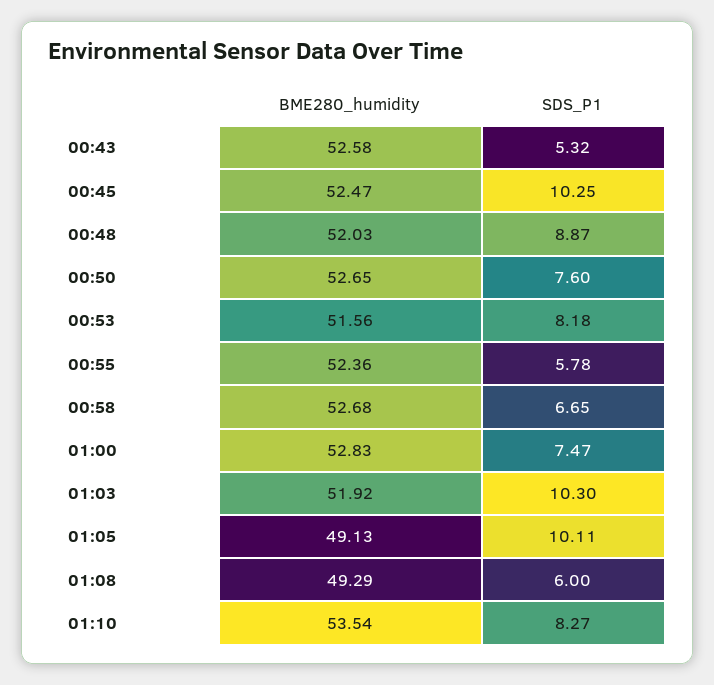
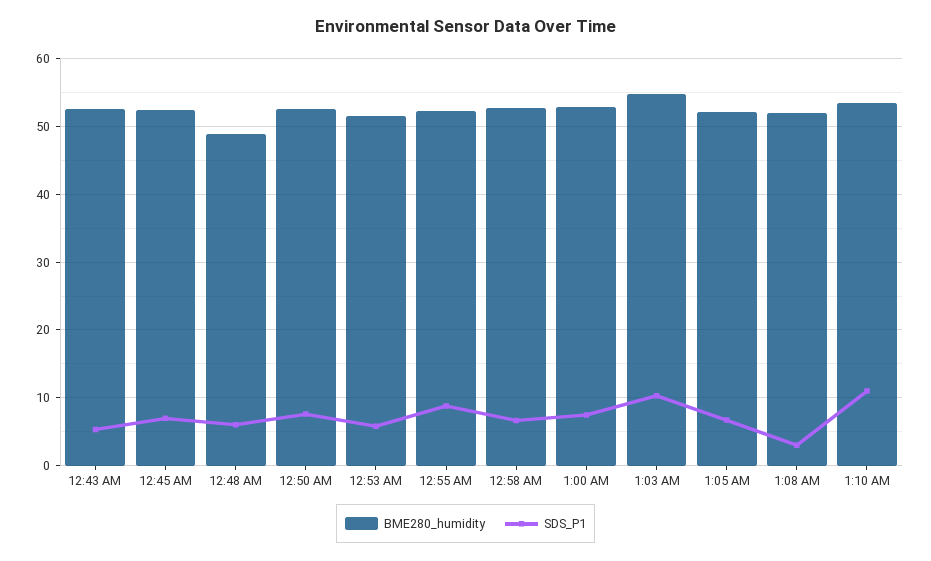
  {
    "BME280_humidity": {
      "00:43": 52.58,
      "00:45": 52.47,
-     "00:48": 52.03,
+     "00:48": 49,
      "00:50": 52.65,
      "00:53": 51.56,
      "00:55": 52.36,
      "00:58": 52.68,
      "01:00": 52.83,
-     "01:03": 51.92,
+     "01:03": 55,
-     "01:05": 49.13,
+     "01:05": 52,
-     "01:08": 49.29,
+     "01:08": 52,
      "01:10": 53.54
    },
    "SDS_P1": {
      "00:43": 5.32,
-     "00:45": 10.25,
+     "00:45": 7,
-     "00:48": 8.87,
+     "00:48": 6,
      "00:50": 7.6,
-     "00:53": 8.18,
+     "00:53": 6,
-     "00:55": 5.78,
+     "00:55": 9,
      "00:58": 6.65,
      "01:00": 7.47,
      "01:03": 10.3,
-     "01:05": 10.11,
+     "01:05": 7,
-     "01:08": 6,
+     "01:08": 3,
-     "01:10": 8.27
+     "01:10": 11
    }
  }

